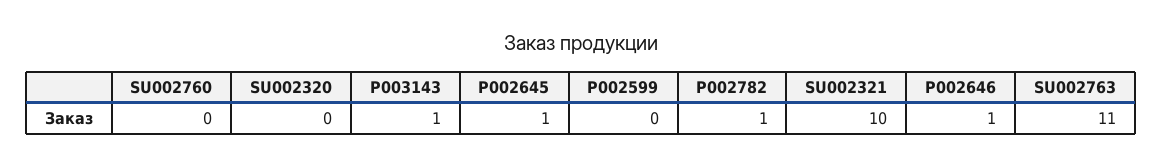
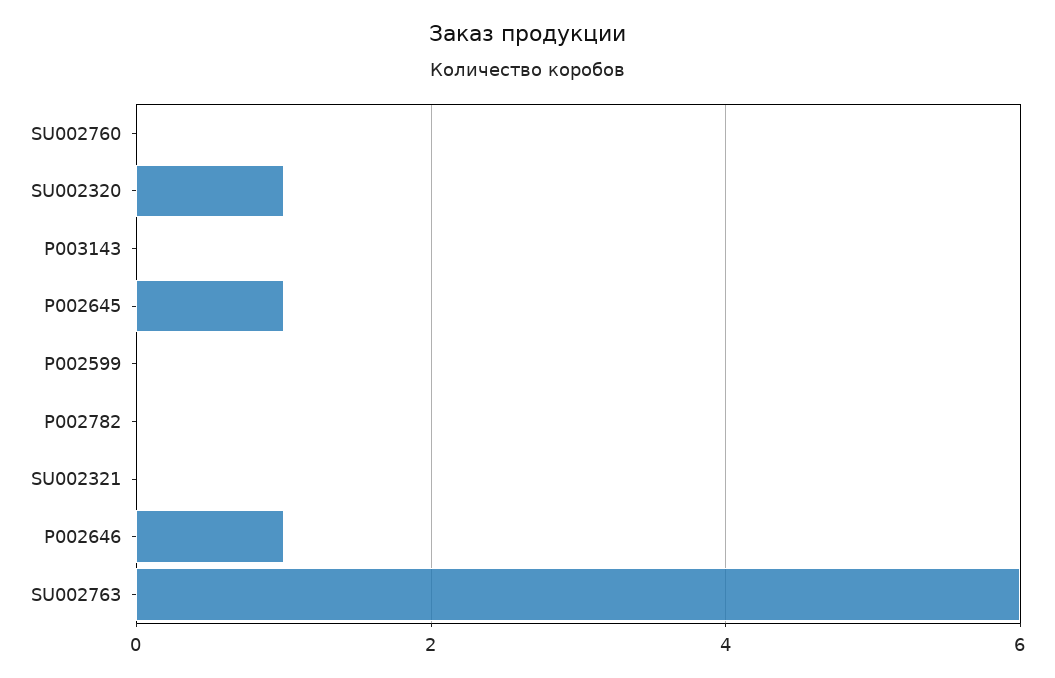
  {
    "SU002760": 0,
-   "SU002320": 0,
+   "SU002320": 1,
-   "P003143": 1,
+   "P003143": 0,
    "P002645": 1,
    "P002599": 0,
-   "P002782": 1,
+   "P002782": 0,
-   "SU002321": 10,
+   "SU002321": 0,
    "P002646": 1,
-   "SU002763": 11
+   "SU002763": 6
  }

